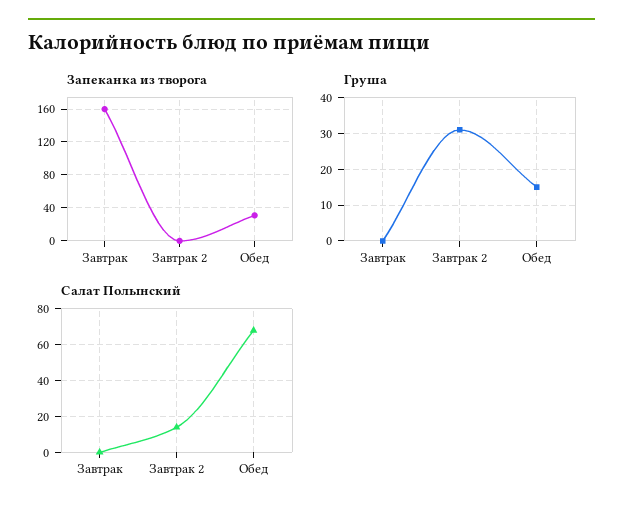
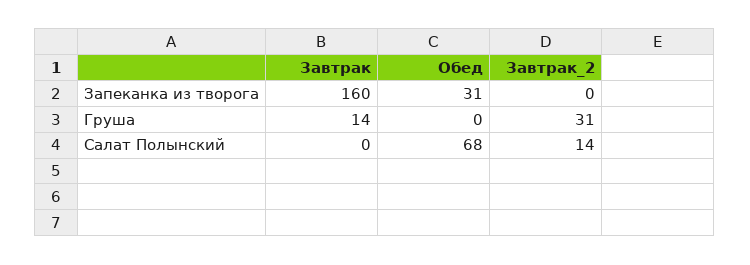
  {
    "Запеканка из творога": {
      "Завтрак": 160,
      "Завтрак 2": 0,
      "Обед": 31
    },
    "Груша": {
-     "Завтрак": 0,
+     "Завтрак": 14,
      "Завтрак 2": 31,
-     "Обед": 15
+     "Обед": 0
    },
    "Салат Полынский": {
      "Завтрак": 0,
      "Завтрак 2": 14,
      "Обед": 68
    }
  }

